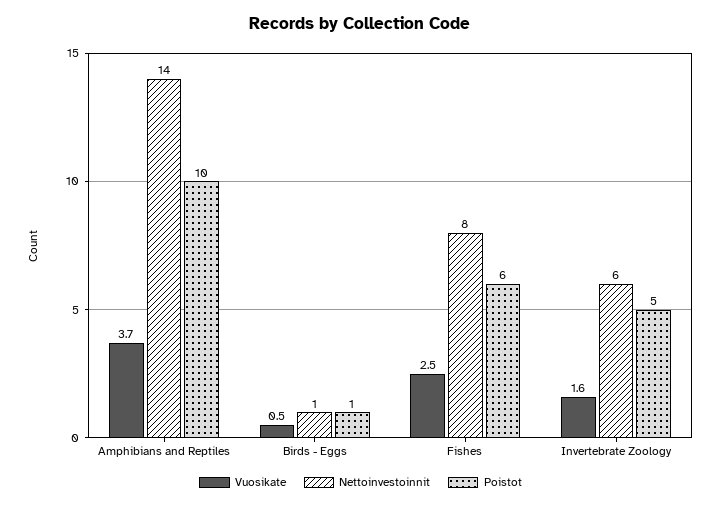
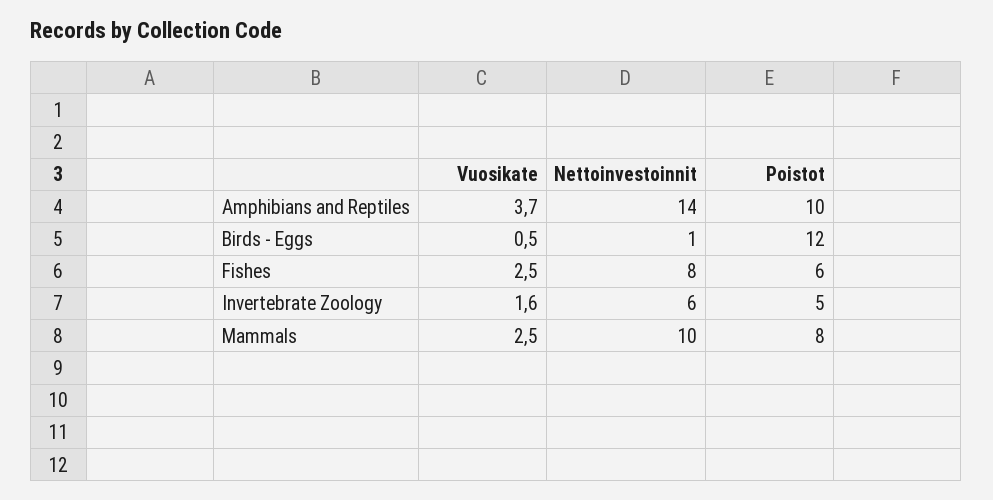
  {
    "Vuosikate": {
      "Amphibians and Reptiles": 3.7,
      "Birds - Eggs": 0.5,
      "Fishes": 2.5,
-     "Invertebrate Zoology": 1.6
+     "Invertebrate Zoology": 1.6,
+     "Mammals": 2.5
    },
    "Nettoinvestoinnit": {
      "Amphibians and Reptiles": 14,
      "Birds - Eggs": 1,
      "Fishes": 8,
-     "Invertebrate Zoology": 6
+     "Invertebrate Zoology": 6,
+     "Mammals": 10
    },
    "Poistot": {
      "Amphibians and Reptiles": 10,
-     "Birds - Eggs": 1,
+     "Birds - Eggs": 12,
      "Fishes": 6,
-     "Invertebrate Zoology": 5
+     "Invertebrate Zoology": 5,
+     "Mammals": 8
    }
  }

